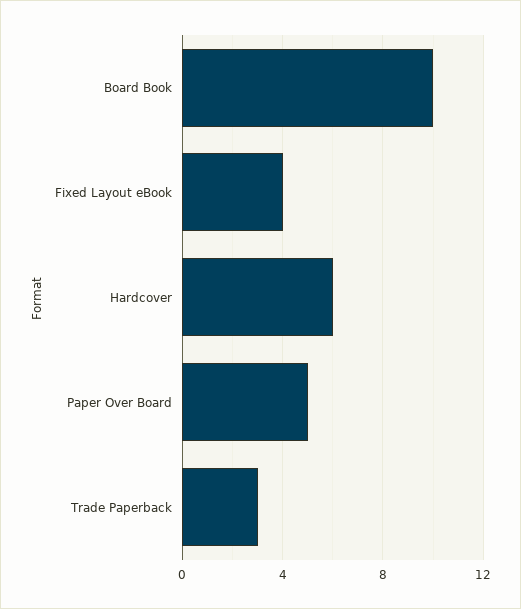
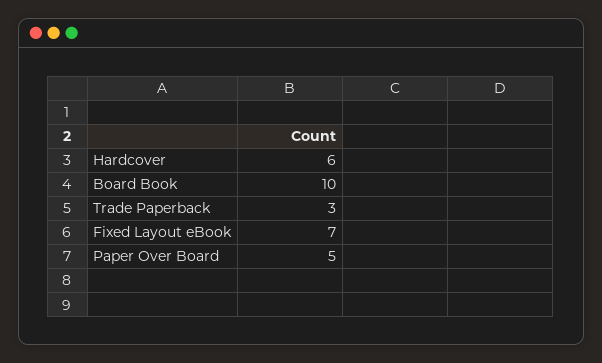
  {
    "Board Book": 10,
-   "Fixed Layout eBook": 4,
+   "Fixed Layout eBook": 7,
    "Hardcover": 6,
    "Paper Over Board": 5,
    "Trade Paperback": 3
  }

